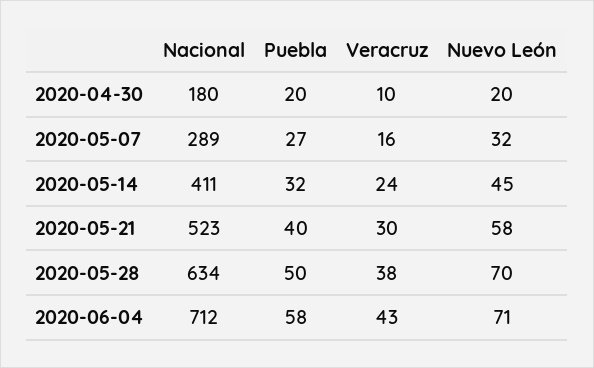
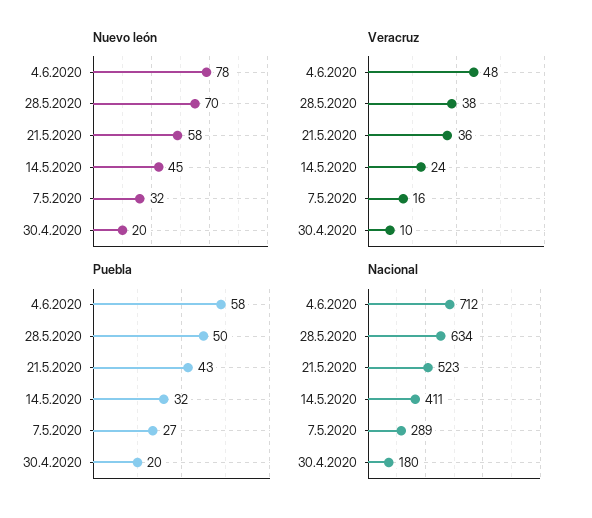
  {
    "Nacional": {
      "2020-04-30": 180,
      "2020-05-07": 289,
      "2020-05-14": 411,
      "2020-05-21": 523,
      "2020-05-28": 634,
      "2020-06-04": 712
    },
    "Puebla": {
      "2020-04-30": 20,
      "2020-05-07": 27,
      "2020-05-14": 32,
-     "2020-05-21": 40,
+     "2020-05-21": 43,
      "2020-05-28": 50,
      "2020-06-04": 58
    },
    "Veracruz": {
      "2020-04-30": 10,
      "2020-05-07": 16,
      "2020-05-14": 24,
-     "2020-05-21": 30,
+     "2020-05-21": 36,
      "2020-05-28": 38,
-     "2020-06-04": 43
+     "2020-06-04": 48
    },
    "Nuevo León": {
      "2020-04-30": 20,
      "2020-05-07": 32,
      "2020-05-14": 45,
      "2020-05-21": 58,
      "2020-05-28": 70,
-     "2020-06-04": 71
+     "2020-06-04": 78
    }
  }

